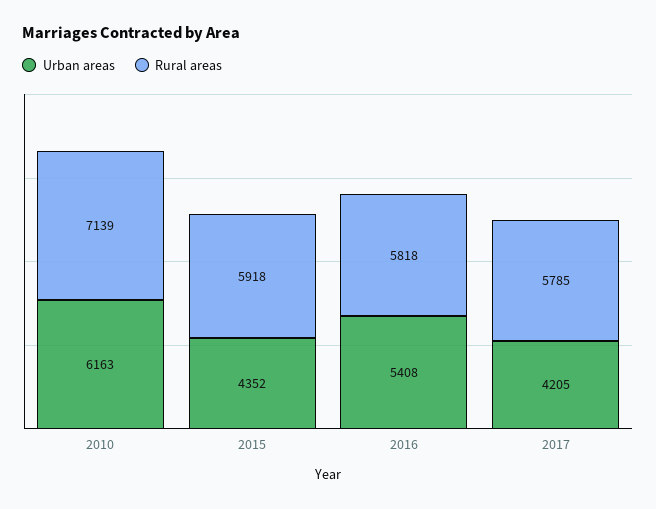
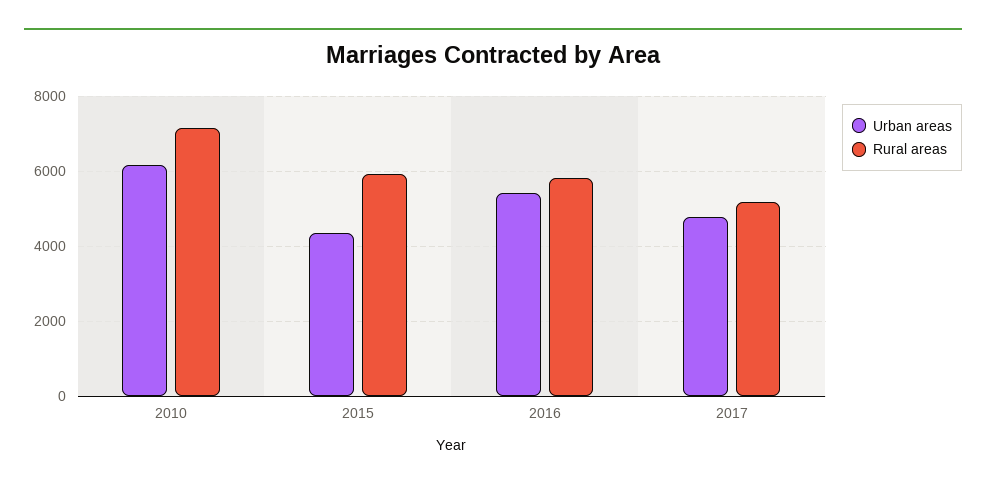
  {
    "Urban areas": {
      "2010": 6163,
      "2015": 4352,
      "2016": 5408,
-     "2017": 4205
+     "2017": 4800
    },
    "Rural areas": {
      "2010": 7139,
      "2015": 5918,
      "2016": 5818,
-     "2017": 5785
+     "2017": 5200
    }
  }

